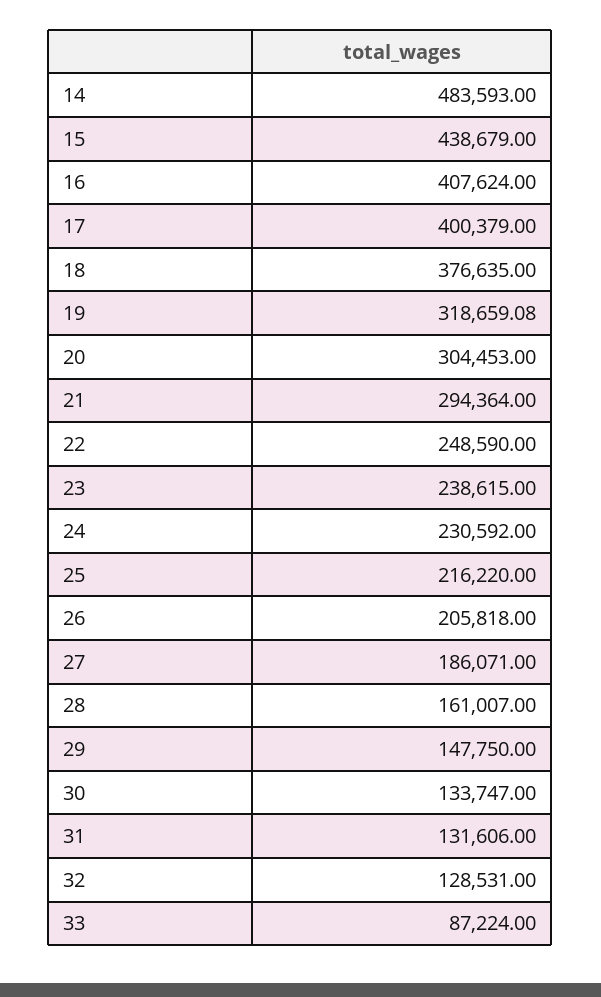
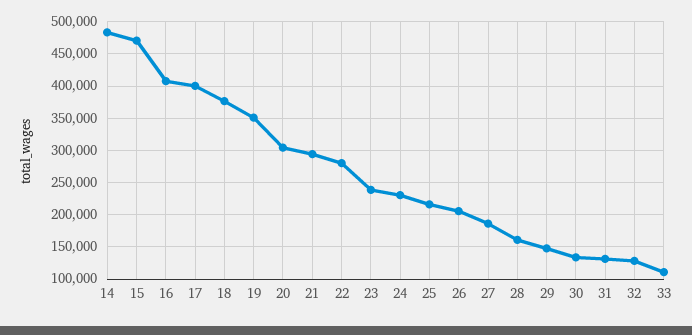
  {
    "14": 483593,
-   "15": 438679,
+   "15": 470000,
    "16": 407624,
    "17": 400379,
    "18": 376635,
-   "19": 318659.08,
+   "19": 350000,
    "20": 304453,
    "21": 294364,
-   "22": 248590,
+   "22": 280000,
    "23": 238615,
    "24": 230592,
    "25": 216220,
    "26": 205818,
    "27": 186071,
    "28": 161007,
    "29": 147750,
    "30": 133747,
    "31": 131606,
    "32": 128531,
-   "33": 87224
+   "33": 110000
  }

